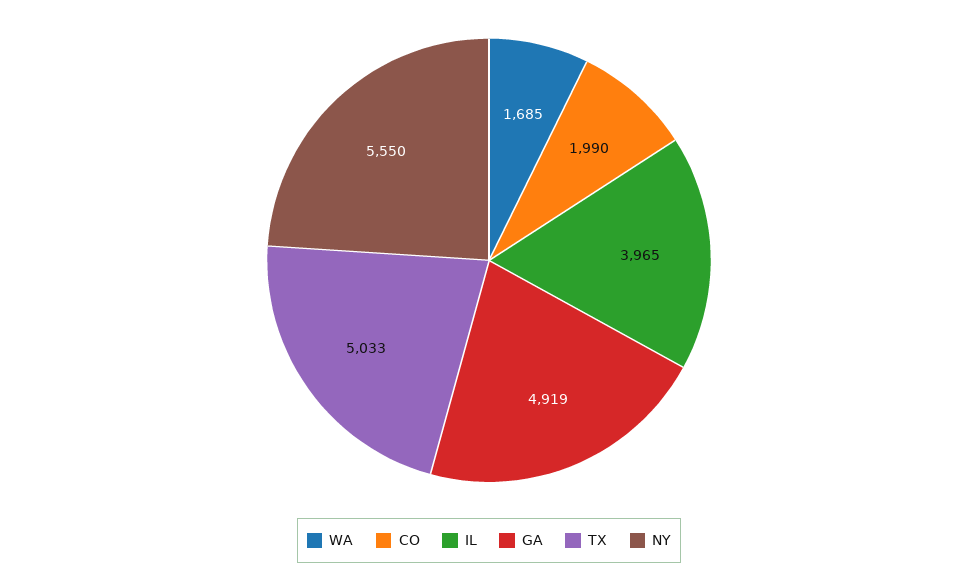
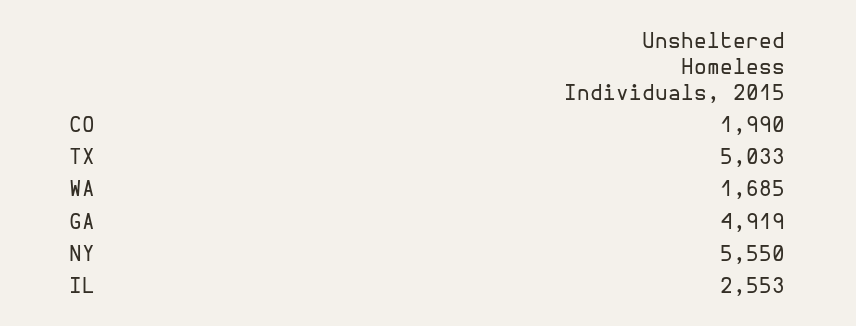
  {
    "WA": 1685,
    "CO": 1990,
-   "IL": 3965,
+   "IL": 2553,
    "GA": 4919,
    "TX": 5033,
    "NY": 5550
  }

